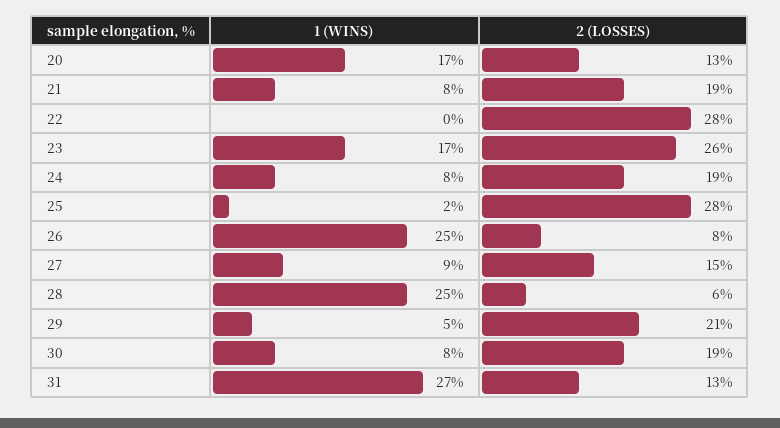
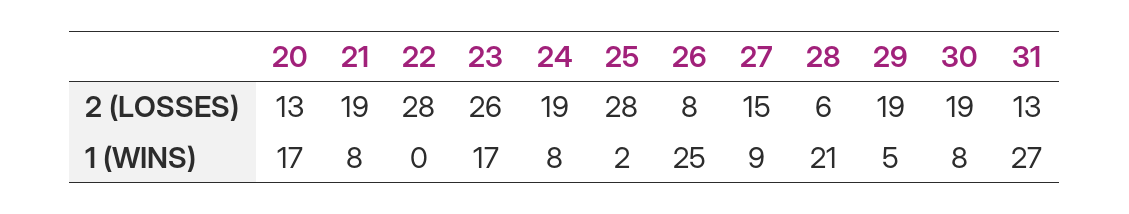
  {
    "1 (WINS)": {
      "20": 17,
      "21": 8,
      "22": 0,
      "23": 17,
      "24": 8,
      "25": 2,
      "26": 25,
      "27": 9,
-     "28": 25,
+     "28": 21,
      "29": 5,
      "30": 8,
      "31": 27
    },
    "2 (LOSSES)": {
      "20": 13,
      "21": 19,
      "22": 28,
      "23": 26,
      "24": 19,
      "25": 28,
      "26": 8,
      "27": 15,
      "28": 6,
-     "29": 21,
+     "29": 19,
      "30": 19,
      "31": 13
    }
  }

